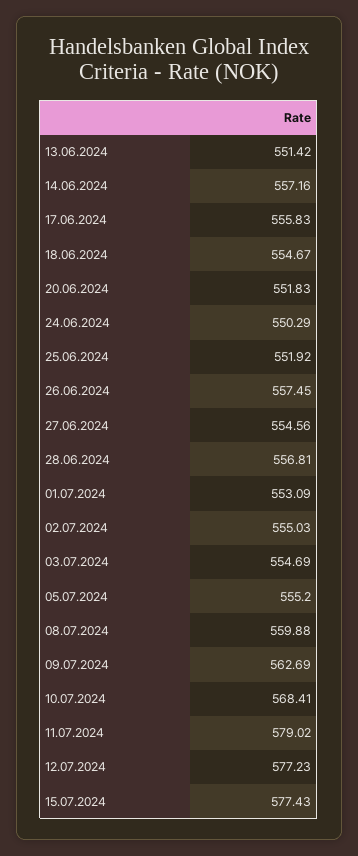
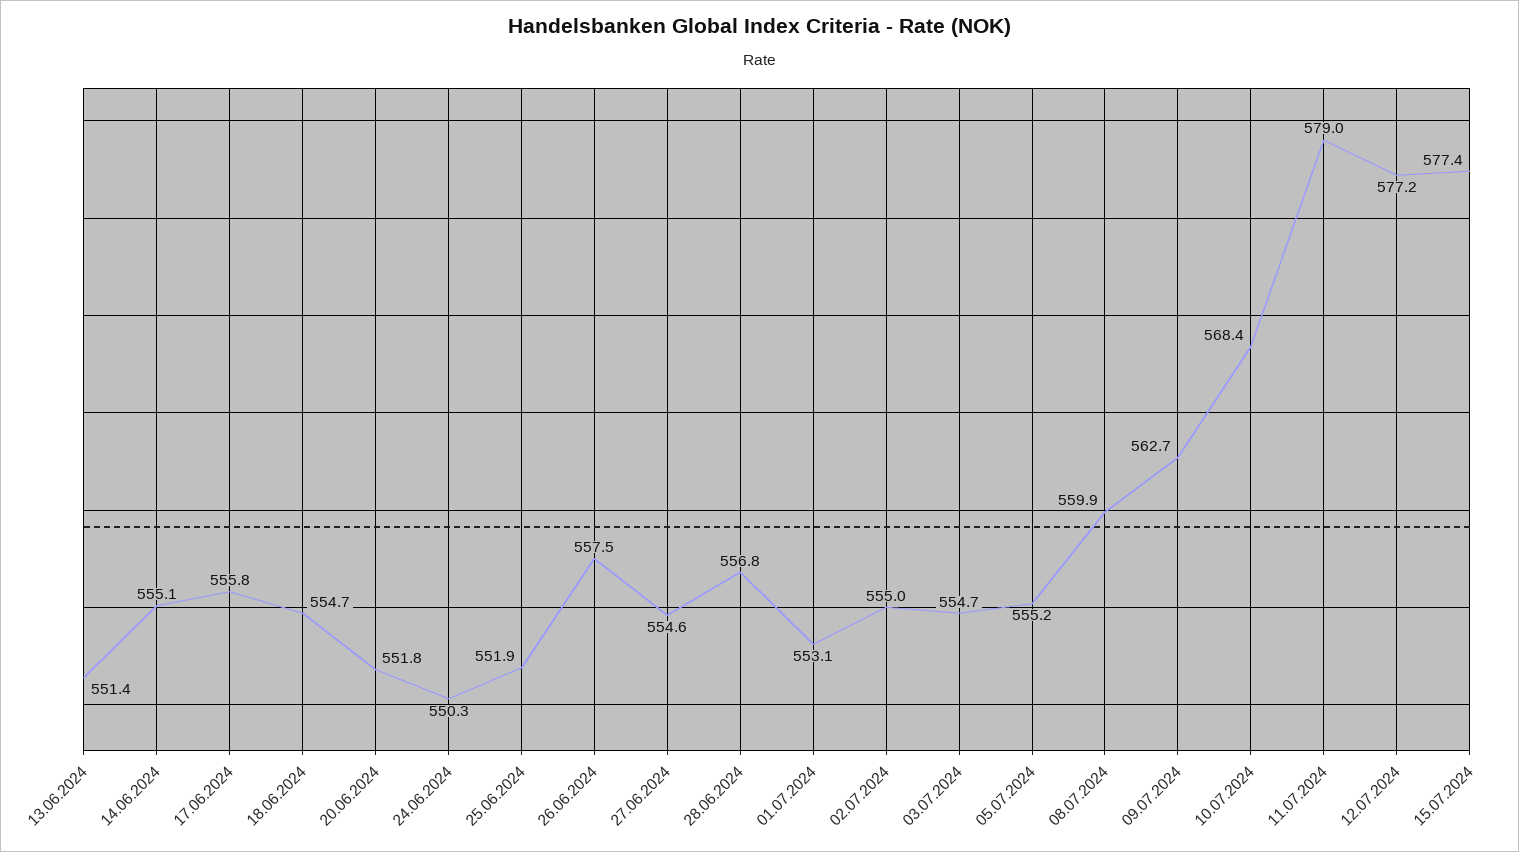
  {
    "13.06.2024": 551.42,
-   "14.06.2024": 557.16,
+   "14.06.2024": 555.1,
    "17.06.2024": 555.83,
    "18.06.2024": 554.67,
    "20.06.2024": 551.83,
    "24.06.2024": 550.29,
    "25.06.2024": 551.92,
    "26.06.2024": 557.45,
    "27.06.2024": 554.56,
    "28.06.2024": 556.81,
    "01.07.2024": 553.09,
    "02.07.2024": 555.03,
    "03.07.2024": 554.69,
    "05.07.2024": 555.2,
    "08.07.2024": 559.88,
    "09.07.2024": 562.69,
    "10.07.2024": 568.41,
    "11.07.2024": 579.02,
    "12.07.2024": 577.23,
    "15.07.2024": 577.43
  }

